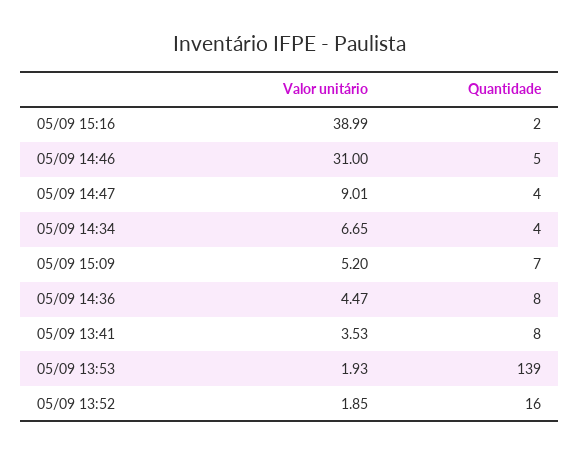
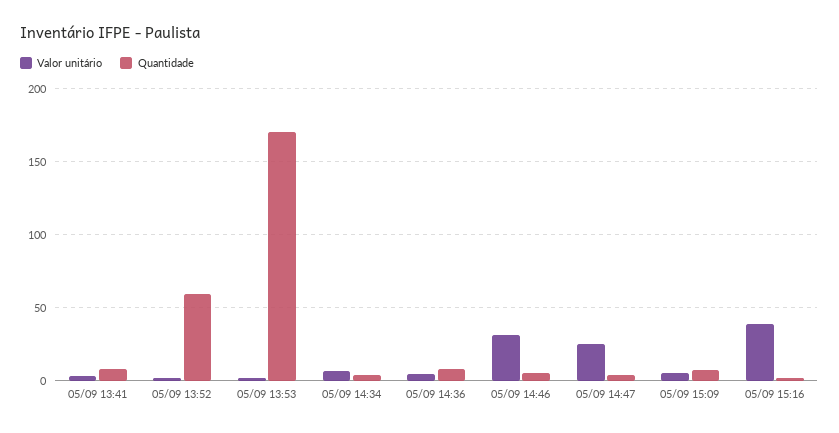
  {
    "Valor unitário": {
      "05/09 15:16": 38.99,
      "05/09 14:46": 31,
-     "05/09 14:47": 9.01,
+     "05/09 14:47": 25,
      "05/09 14:34": 6.65,
      "05/09 15:09": 5.2,
      "05/09 14:36": 4.47,
      "05/09 13:41": 3.53,
      "05/09 13:53": 1.93,
      "05/09 13:52": 1.85
    },
    "Quantidade": {
      "05/09 15:16": 2,
      "05/09 14:46": 5,
      "05/09 14:47": 4,
      "05/09 14:34": 4,
      "05/09 15:09": 7,
      "05/09 14:36": 8,
      "05/09 13:41": 8,
-     "05/09 13:53": 139,
+     "05/09 13:53": 170,
-     "05/09 13:52": 16
+     "05/09 13:52": 60
    }
  }

